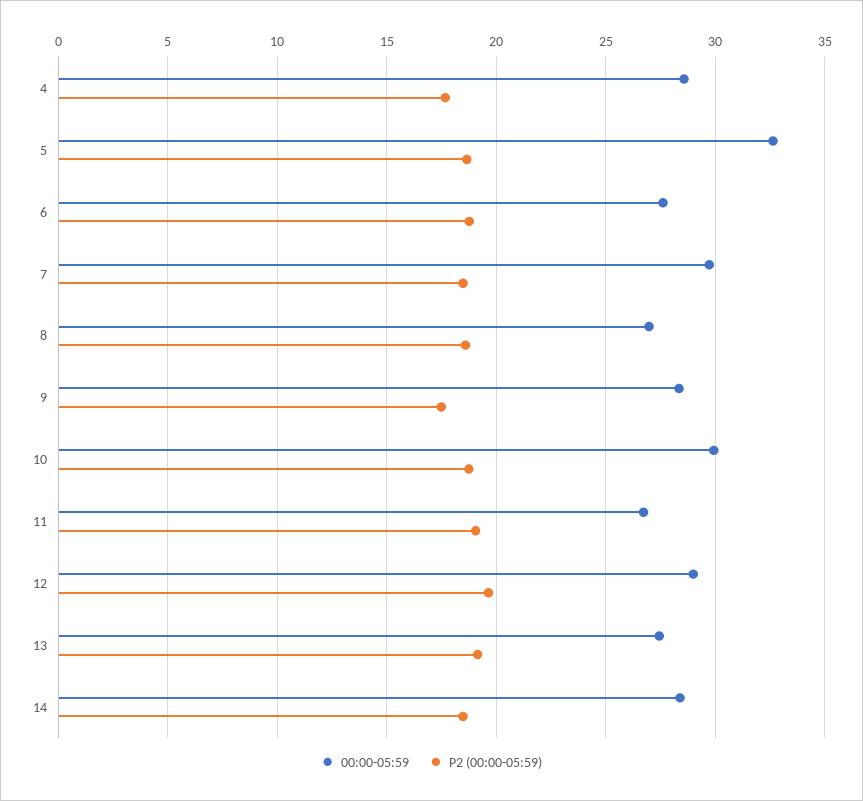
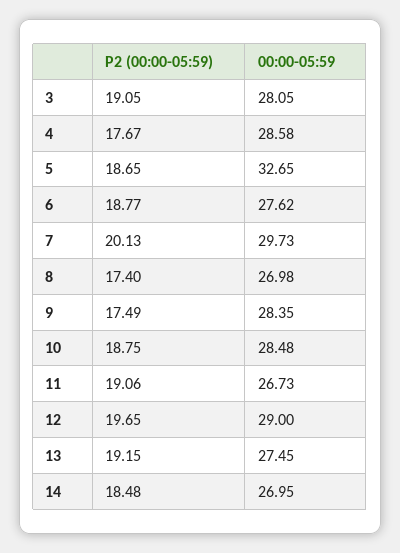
  {
    "00:00-05:59": {
      "4": 28.58,
      "5": 32.65,
      "6": 27.62,
      "7": 29.73,
      "8": 26.98,
      "9": 28.35,
-     "10": 30,
+     "10": 28.48,
      "11": 26.73,
      "12": 29,
      "13": 27.45,
-     "14": 28.5
+     "14": 26.95,
+     "3": 28.05
    },
    "P2 (00:00-05:59)": {
      "4": 17.67,
      "5": 18.65,
      "6": 18.77,
-     "7": 18.5,
+     "7": 20.13,
-     "8": 18.5,
+     "8": 17.4,
      "9": 17.49,
      "10": 18.75,
      "11": 19.06,
      "12": 19.65,
      "13": 19.15,
-     "14": 18.48
+     "14": 18.48,
+     "3": 19.05
    }
  }

